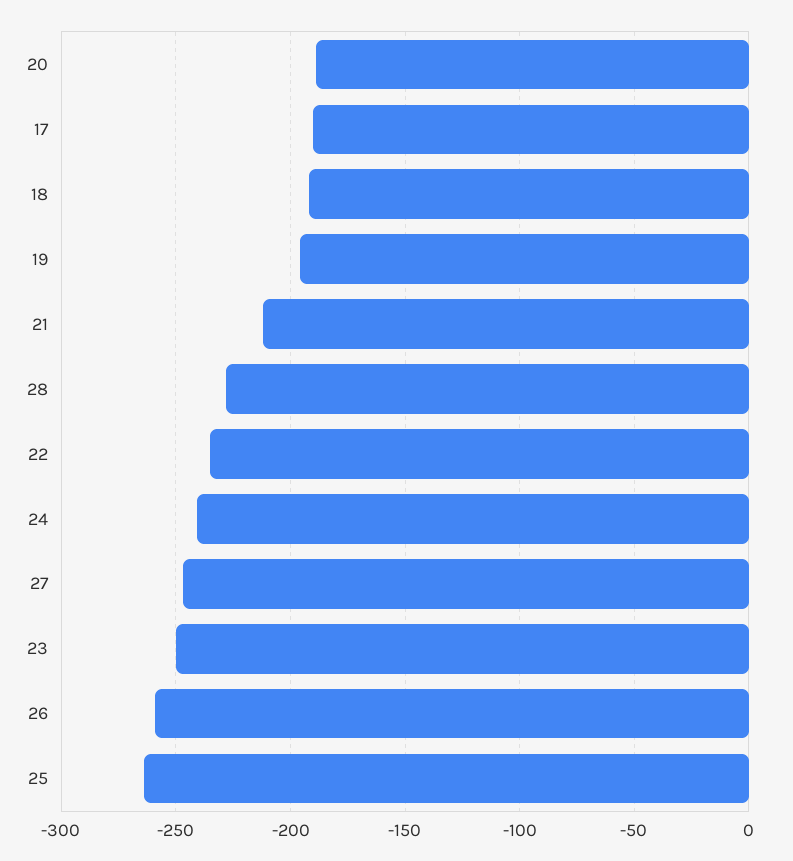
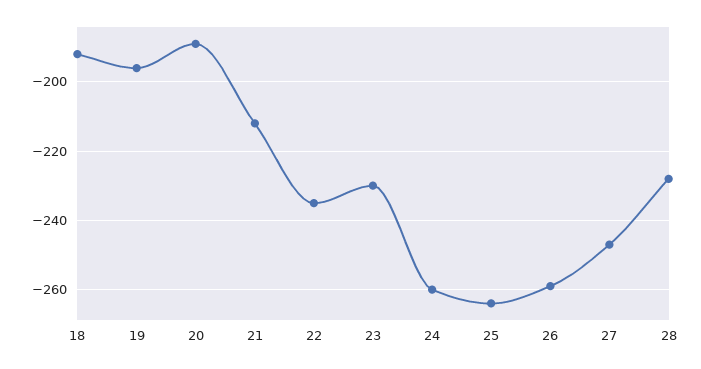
  {
    "20": -190,
-   "17": -190,
    "18": -190,
    "19": -195,
    "21": -210,
    "28": -230,
    "22": -235,
-   "24": -240,
+   "24": -260,
    "27": -245,
-   "23": -250,
+   "23": -230,
    "26": -260,
    "25": -265
  }

